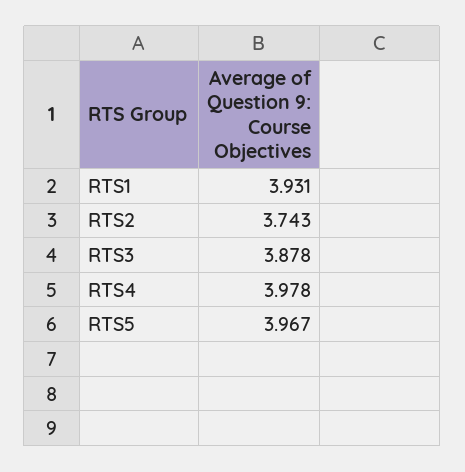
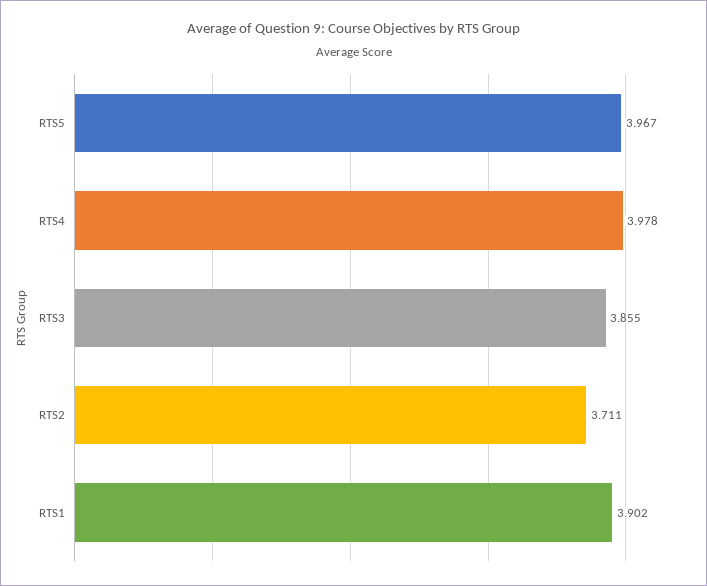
  {
-   "RTS1": 3.931,
+   "RTS1": 3.902,
-   "RTS2": 3.743,
+   "RTS2": 3.711,
-   "RTS3": 3.878,
+   "RTS3": 3.855,
    "RTS4": 3.978,
    "RTS5": 3.967
  }

